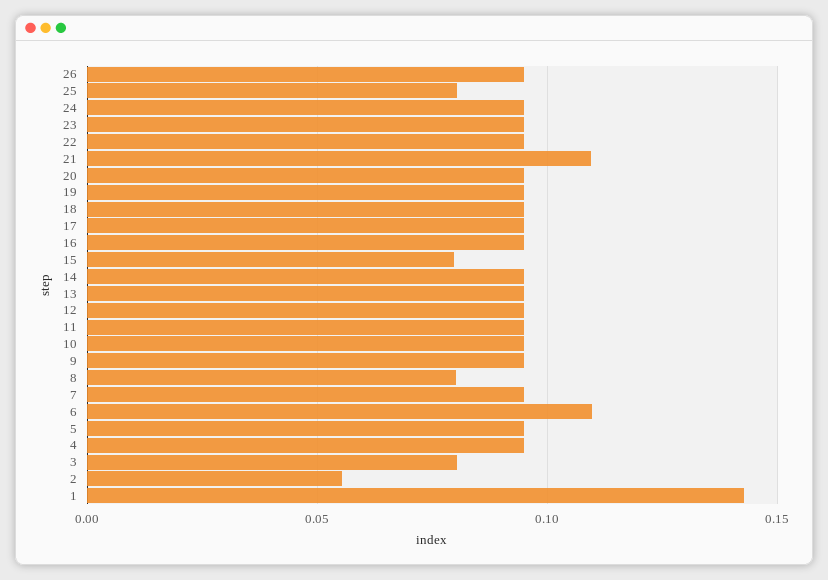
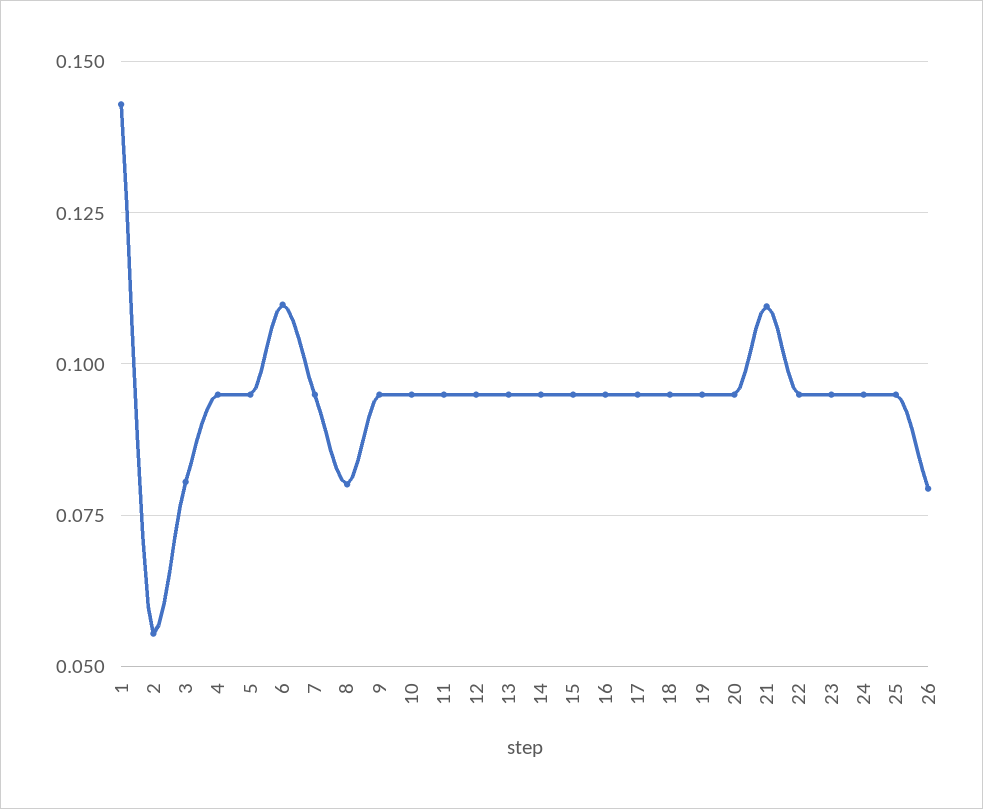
  {
-   "26": 0.095,
+   "26": 0.08,
-   "25": 0.08,
+   "25": 0.095,
    "24": 0.095,
    "23": 0.095,
    "22": 0.095,
    "21": 0.11,
    "20": 0.095,
    "19": 0.095,
    "18": 0.095,
    "17": 0.095,
    "16": 0.095,
-   "15": 0.08,
+   "15": 0.095,
    "14": 0.095,
    "13": 0.095,
    "12": 0.095,
    "11": 0.095,
    "10": 0.095,
    "9": 0.095,
    "8": 0.08,
    "7": 0.095,
    "6": 0.11,
    "5": 0.095,
    "4": 0.095,
    "3": 0.08,
    "2": 0.055,
    "1": 0.1425
  }

